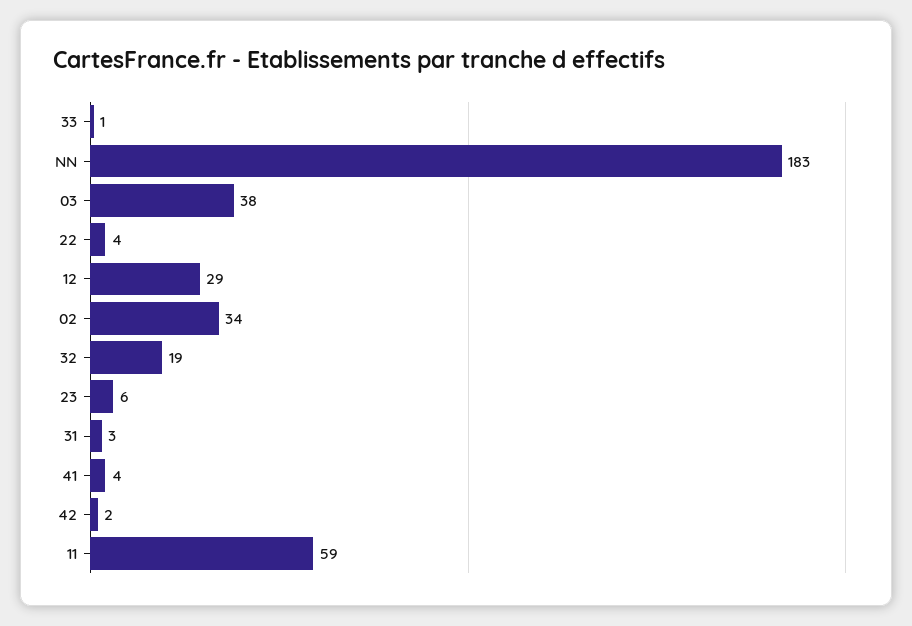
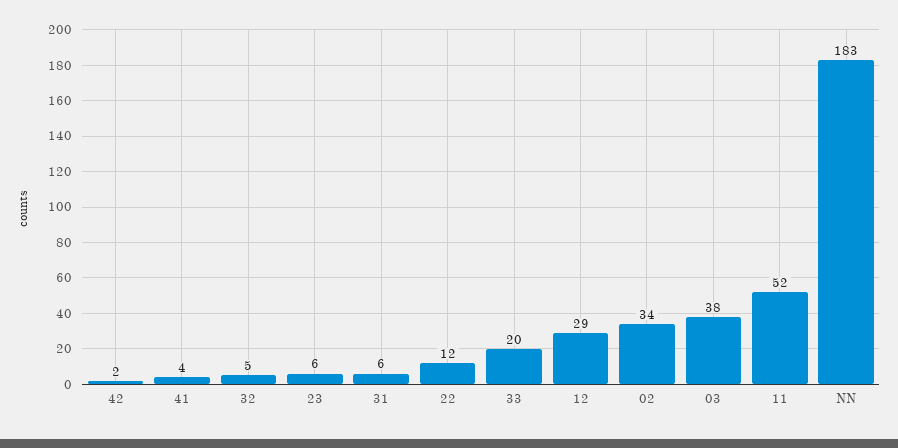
  {
-   "33": 1,
+   "33": 20,
    "NN": 183,
    "03": 38,
-   "22": 4,
+   "22": 12,
    "12": 29,
    "02": 34,
-   "32": 19,
+   "32": 5,
    "23": 6,
-   "31": 3,
+   "31": 6,
    "41": 4,
    "42": 2,
-   "11": 59
+   "11": 52
  }

